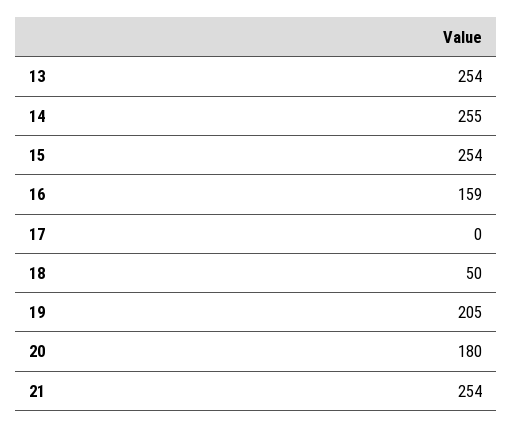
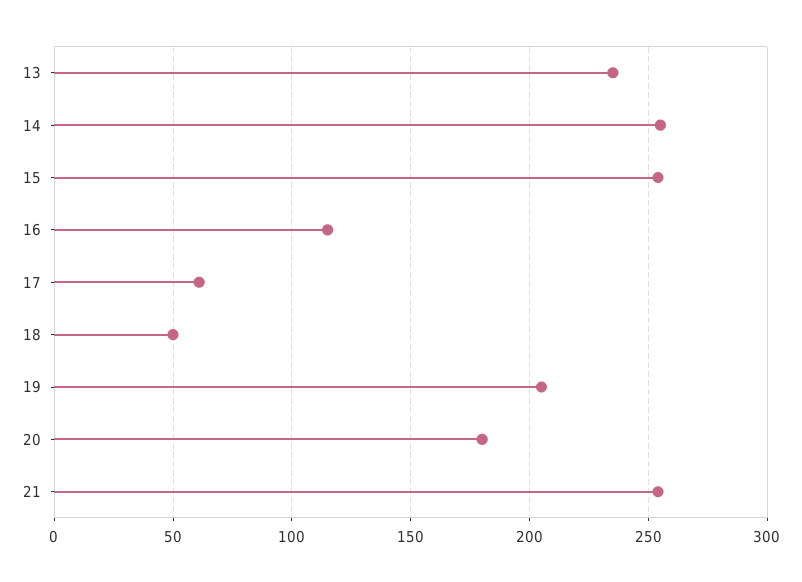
  {
-   "13": 254,
+   "13": 235,
    "14": 255,
    "15": 254,
-   "16": 159,
+   "16": 115,
-   "17": 0,
+   "17": 60,
    "18": 50,
    "19": 205,
    "20": 180,
    "21": 254
  }

